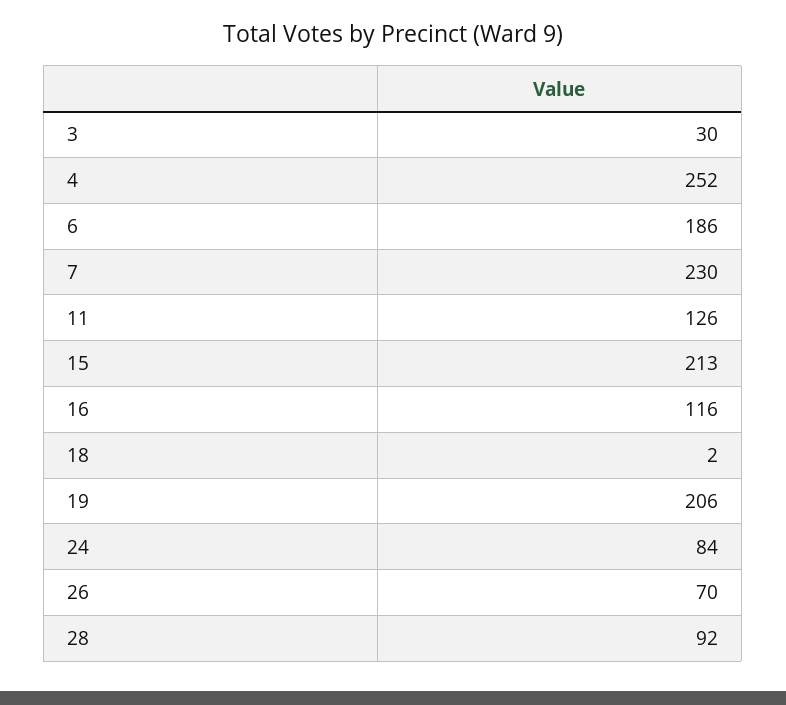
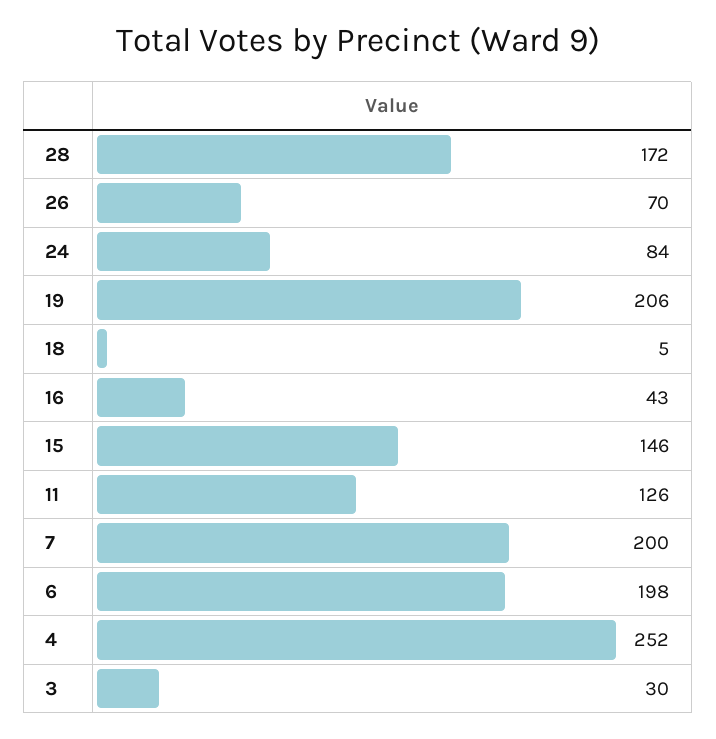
  {
    "3": 30,
    "4": 252,
-   "6": 186,
+   "6": 198,
-   "7": 230,
+   "7": 200,
    "11": 126,
-   "15": 213,
+   "15": 146,
-   "16": 116,
+   "16": 43,
-   "18": 2,
+   "18": 5,
    "19": 206,
    "24": 84,
    "26": 70,
-   "28": 92
+   "28": 172
  }

